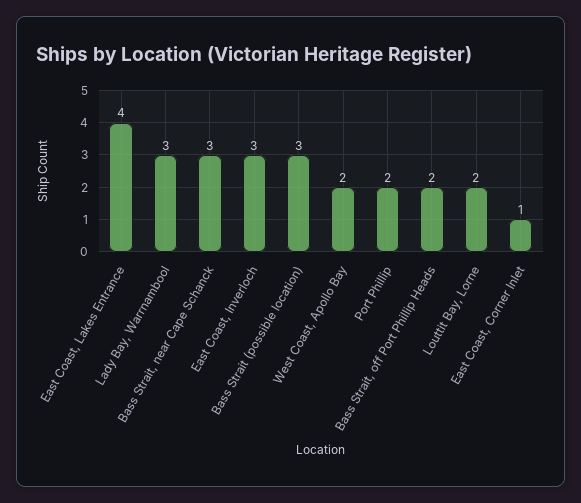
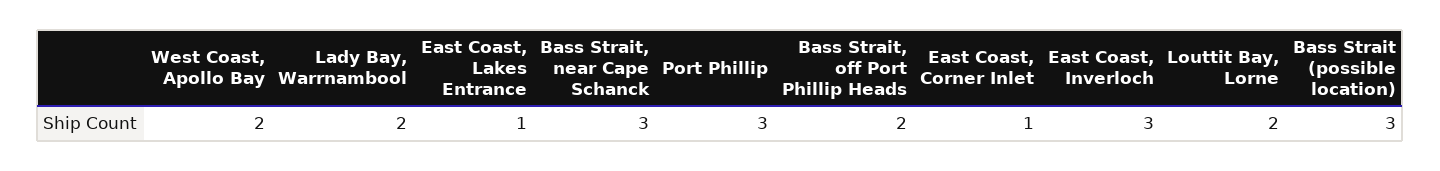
  {
-   "East Coast, Lakes Entrance": 4,
+   "East Coast, Lakes Entrance": 1,
-   "Lady Bay, Warrnambool": 3,
+   "Lady Bay, Warrnambool": 2,
    "Bass Strait, near Cape Schanck": 3,
    "East Coast, Inverloch": 3,
    "Bass Strait (possible location)": 3,
    "West Coast, Apollo Bay": 2,
-   "Port Phillip": 2,
+   "Port Phillip": 3,
    "Bass Strait, off Port Phillip Heads": 2,
    "Louttit Bay, Lorne": 2,
    "East Coast, Corner Inlet": 1
  }

